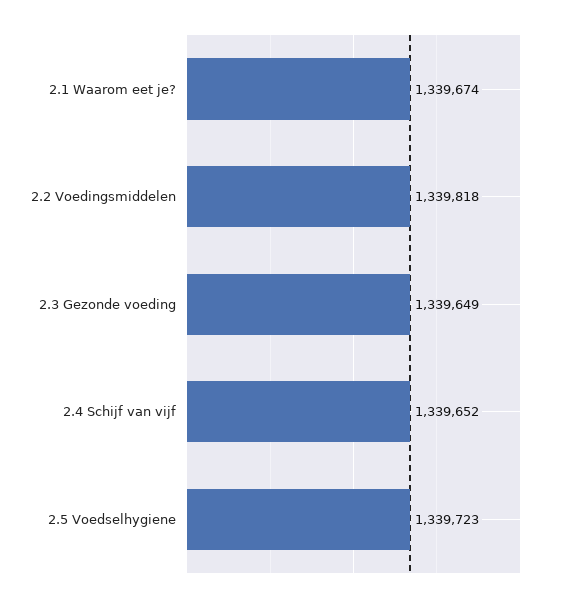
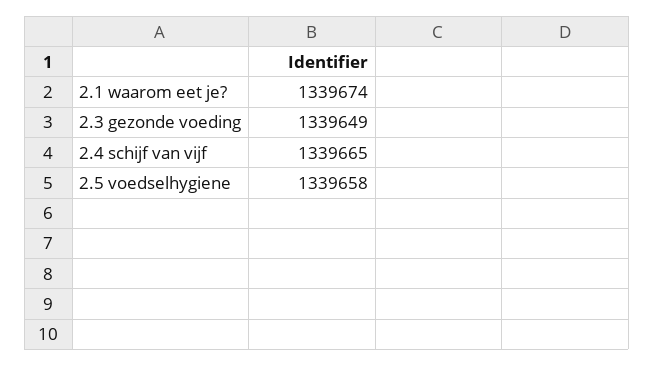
  {
    "2.1 Waarom eet je?": 1339674,
-   "2.2 Voedingsmiddelen": 1339818,
    "2.3 Gezonde voeding": 1339649,
-   "2.4 Schijf van vijf": 1339652,
+   "2.4 Schijf van vijf": 1339665,
-   "2.5 Voedselhygiene": 1339723
+   "2.5 Voedselhygiene": 1339658
  }

